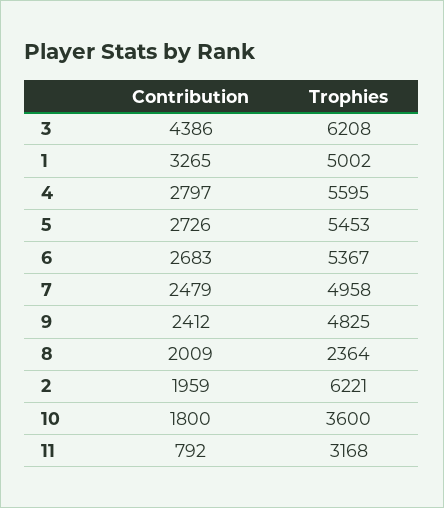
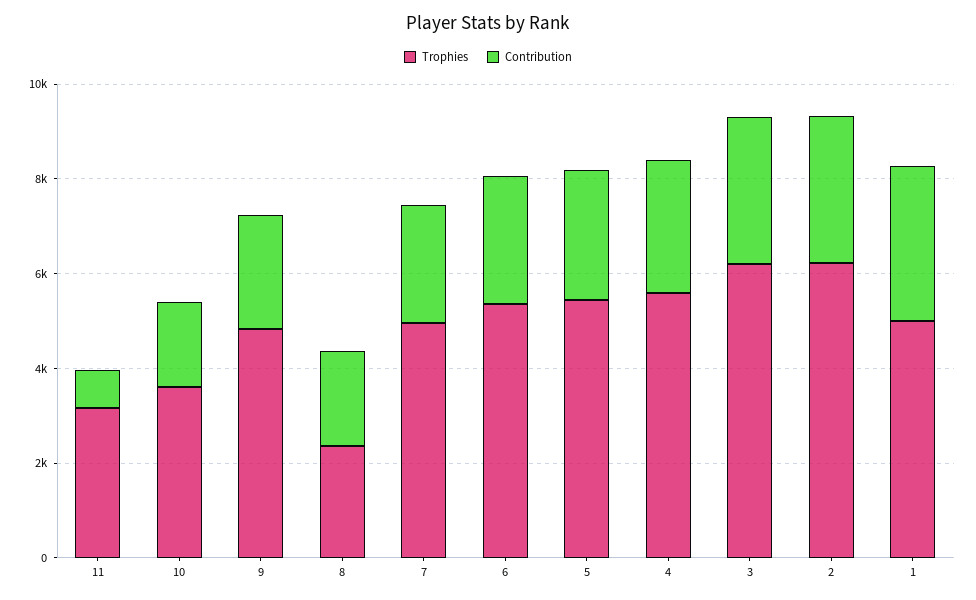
  {
    "Contribution": {
-     "3": 4386,
+     "3": 3000,
      "1": 3265,
      "4": 2797,
      "5": 2726,
      "6": 2683,
      "7": 2479,
      "9": 2412,
      "8": 2009,
-     "2": 1959,
+     "2": 3000,
      "10": 1800,
      "11": 792
    },
    "Trophies": {
      "3": 6208,
      "1": 5002,
      "4": 5595,
      "5": 5453,
      "6": 5367,
      "7": 4958,
      "9": 4825,
      "8": 2364,
      "2": 6221,
      "10": 3600,
      "11": 3168
    }
  }

